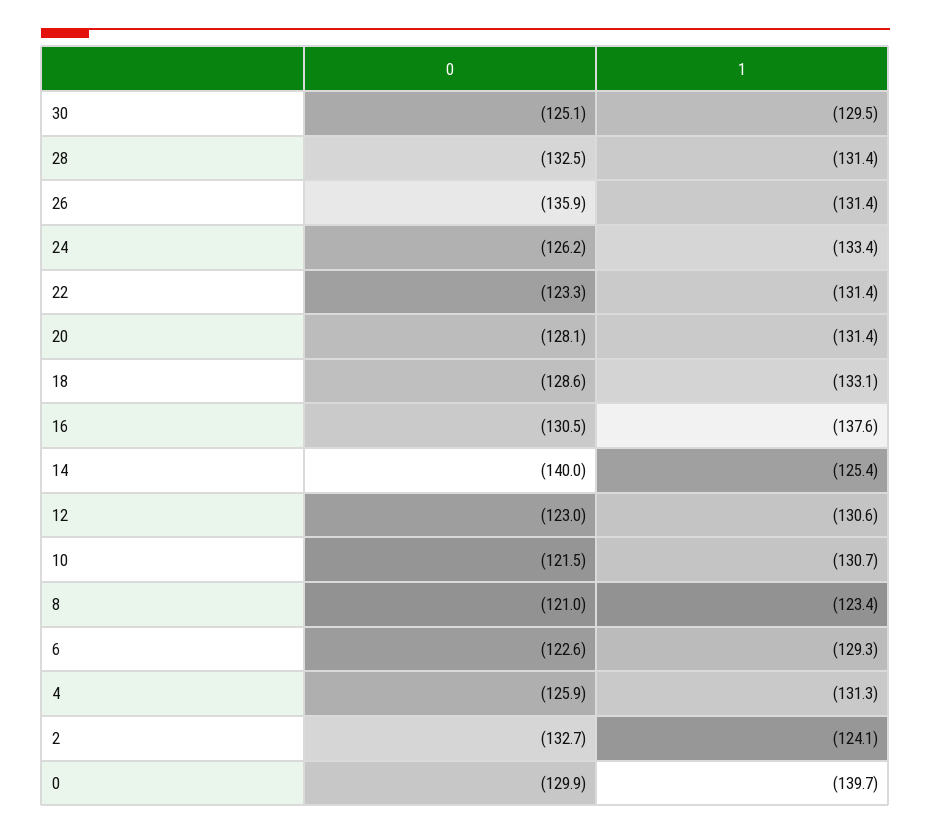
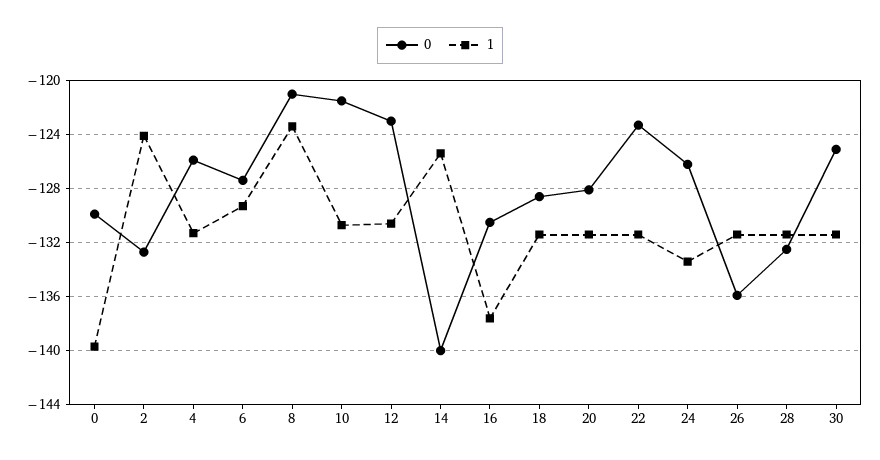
  {
    "0": {
      "30": -125.1,
      "28": -132.5,
      "26": -135.9,
      "24": -126.2,
      "22": -123.3,
      "20": -128.1,
      "18": -128.6,
      "16": -130.5,
      "14": -140,
      "12": -123,
      "10": -121.5,
      "8": -121,
-     "6": -122.6,
+     "6": -127.5,
      "4": -125.9,
      "2": -132.7,
      "0": -129.9
    },
    "1": {
-     "30": -129.5,
+     "30": -131.5,
      "28": -131.4,
      "26": -131.4,
      "24": -133.4,
      "22": -131.4,
      "20": -131.4,
-     "18": -133.1,
+     "18": -131.5,
      "16": -137.6,
      "14": -125.4,
      "12": -130.6,
      "10": -130.7,
      "8": -123.4,
      "6": -129.3,
      "4": -131.3,
      "2": -124.1,
      "0": -139.7
    }
  }

